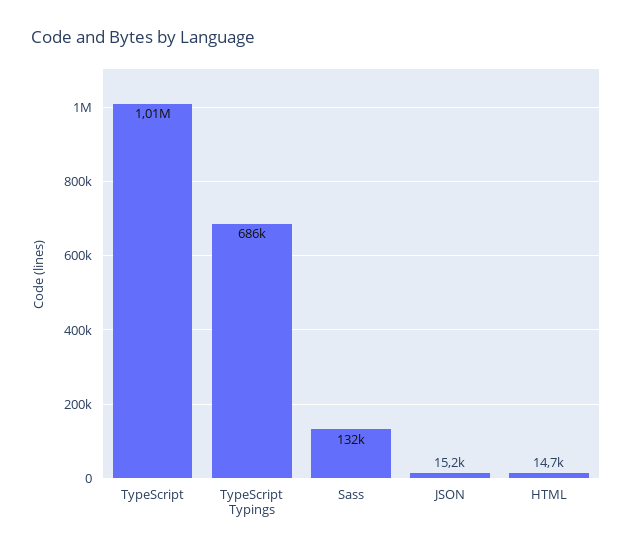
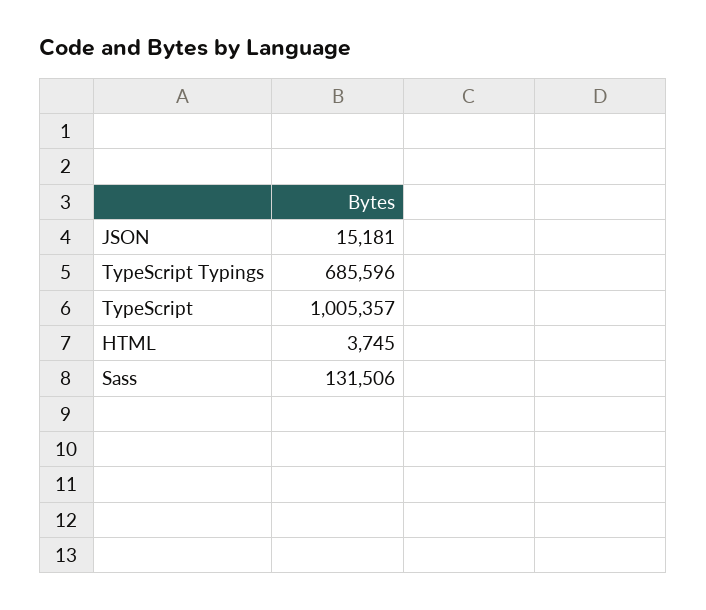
  {
    "TypeScript": 1005357,
    "TypeScript Typings": 685596,
    "Sass": 131506,
    "JSON": 15181,
-   "HTML": 14700
+   "HTML": 3745
  }

